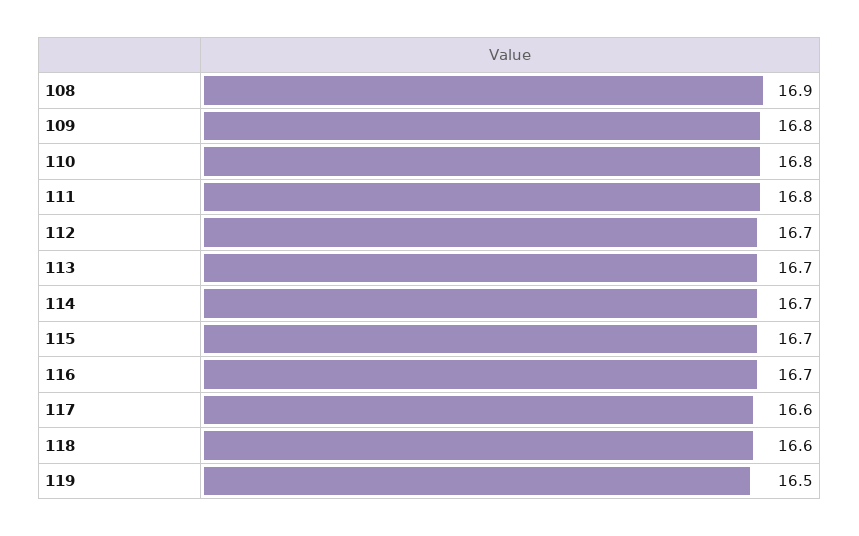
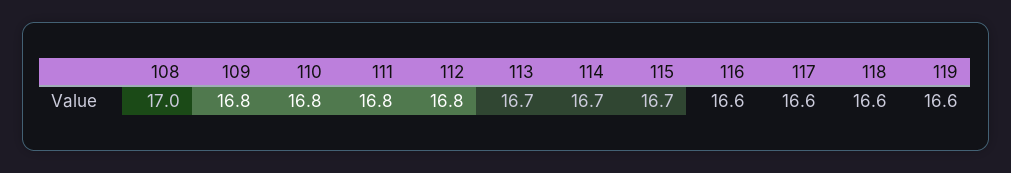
  {
-   "108": 16.9,
+   "108": 17,
    "109": 16.8,
    "110": 16.8,
    "111": 16.8,
-   "112": 16.7,
+   "112": 16.8,
    "113": 16.7,
    "114": 16.7,
    "115": 16.7,
-   "116": 16.7,
+   "116": 16.6,
    "117": 16.6,
    "118": 16.6,
-   "119": 16.5
+   "119": 16.6
  }

